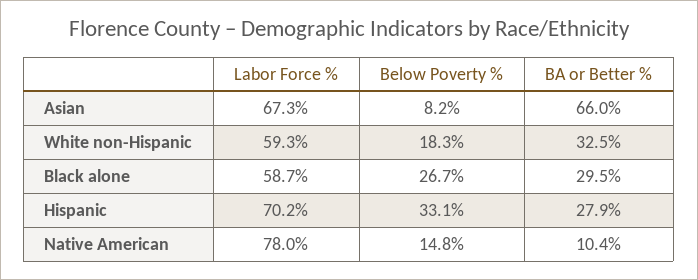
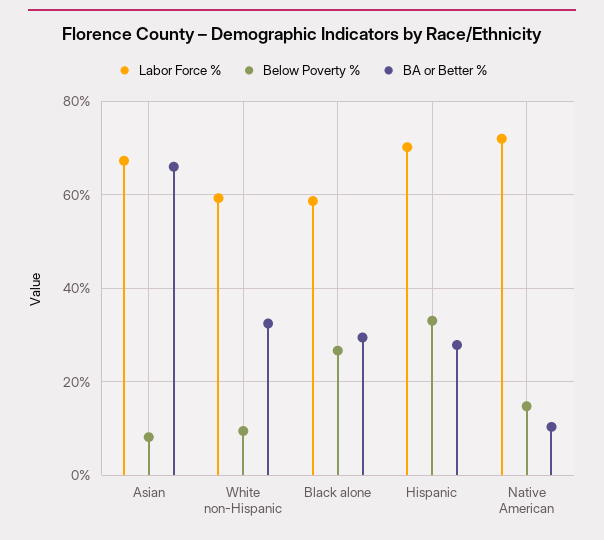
  {
    "Labor Force %": {
      "Asian": 67.3,
      "White non-Hispanic": 59.3,
      "Black alone": 58.7,
      "Hispanic": 70.2,
-     "Native American": 78
+     "Native American": 72
    },
    "Below Poverty %": {
      "Asian": 8.2,
-     "White non-Hispanic": 18.3,
+     "White non-Hispanic": 10,
      "Black alone": 26.7,
      "Hispanic": 33.1,
      "Native American": 14.8
    },
    "BA or Better %": {
      "Asian": 66,
      "White non-Hispanic": 32.5,
      "Black alone": 29.5,
      "Hispanic": 27.9,
      "Native American": 10.4
    }
  }

